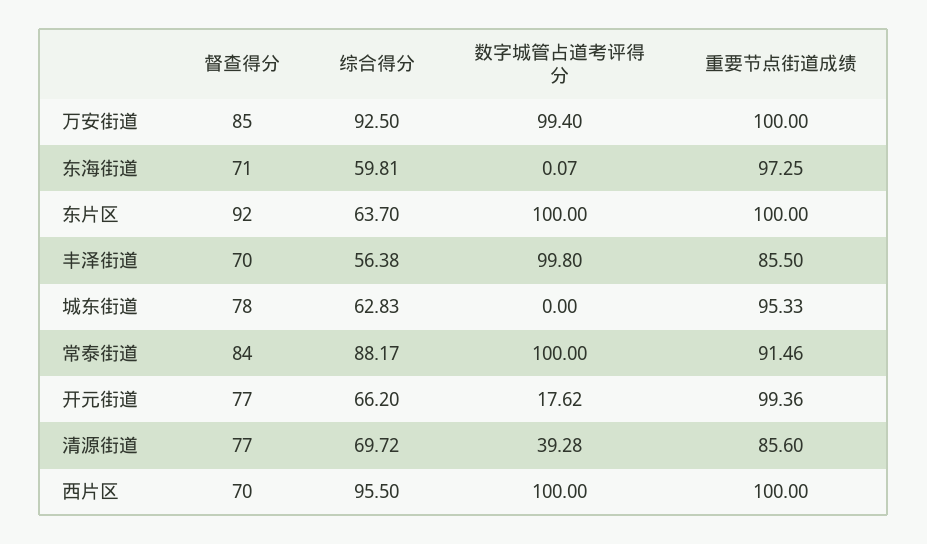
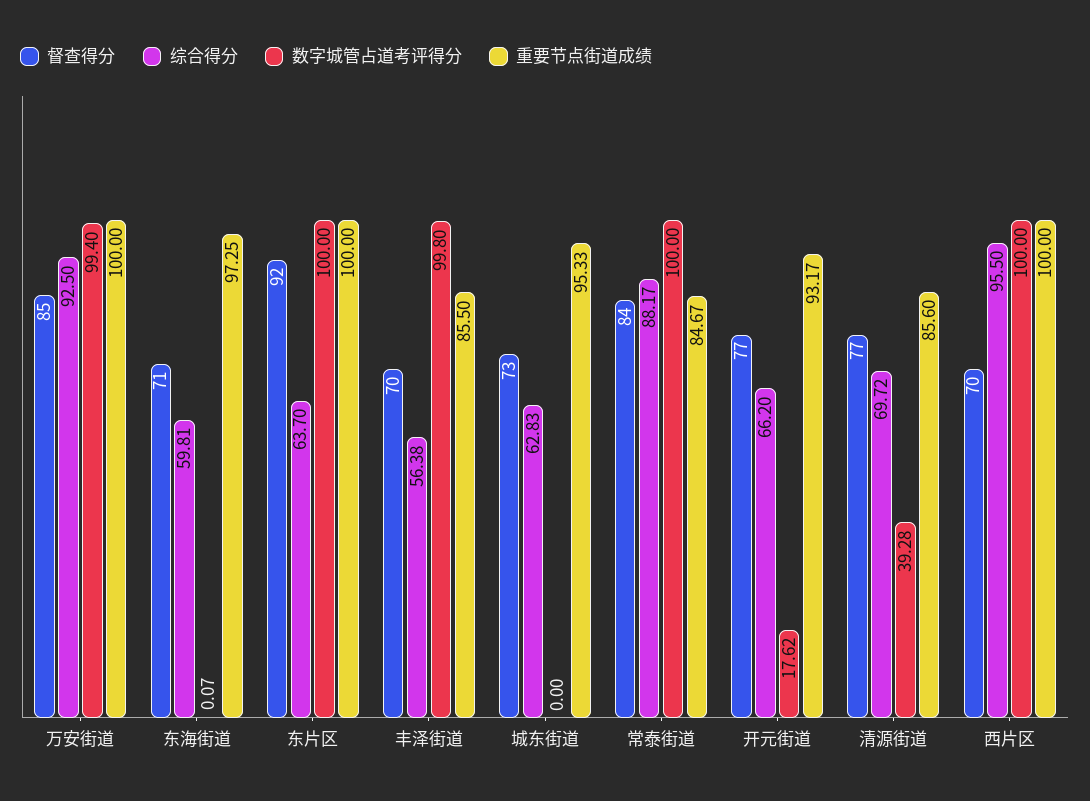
  {
    "督查得分": {
      "万安街道": 85,
      "东海街道": 71,
      "东片区": 92,
      "丰泽街道": 70,
-     "城东街道": 78,
+     "城东街道": 73,
      "常泰街道": 84,
      "开元街道": 77,
      "清源街道": 77,
      "西片区": 70
    },
    "综合得分": {
      "万安街道": 92.5,
      "东海街道": 59.81,
      "东片区": 63.7,
      "丰泽街道": 56.38,
      "城东街道": 62.83,
      "常泰街道": 88.17,
      "开元街道": 66.2,
      "清源街道": 69.72,
      "西片区": 95.5
    },
    "数字城管占道考评得分": {
      "万安街道": 99.4,
      "东海街道": 0.07,
      "东片区": 100,
      "丰泽街道": 99.8,
      "城东街道": 0,
      "常泰街道": 100,
      "开元街道": 17.62,
      "清源街道": 39.28,
      "西片区": 100
    },
    "重要节点街道成绩": {
      "万安街道": 100,
      "东海街道": 97.25,
      "东片区": 100,
      "丰泽街道": 85.5,
      "城东街道": 95.33,
-     "常泰街道": 91.46,
+     "常泰街道": 84.67,
-     "开元街道": 99.36,
+     "开元街道": 93.17,
      "清源街道": 85.6,
      "西片区": 100
    }
  }

